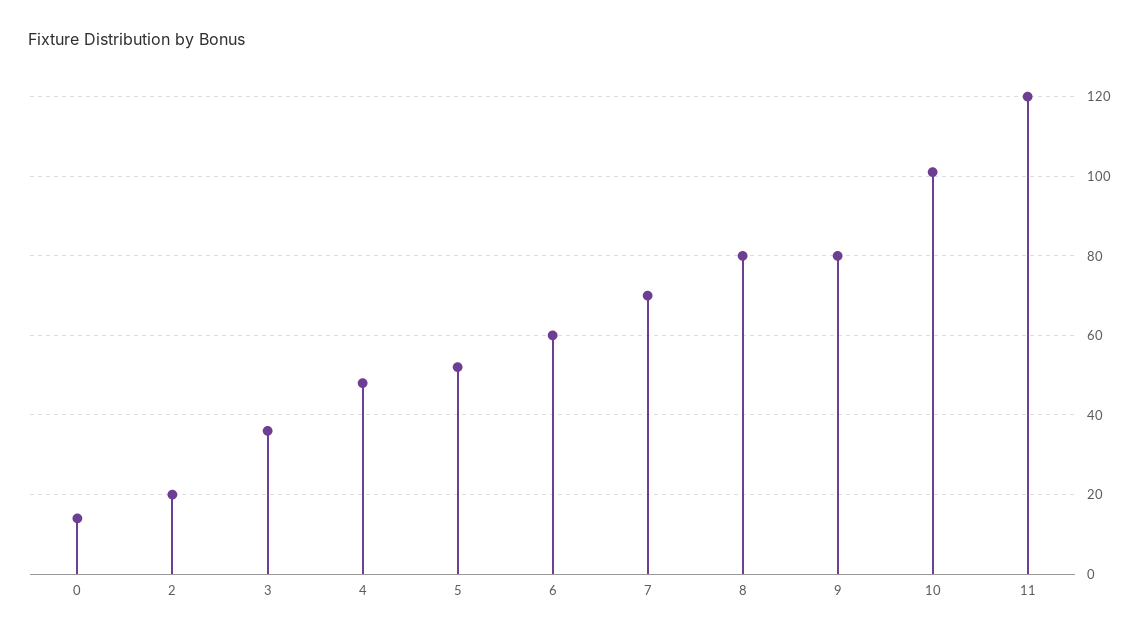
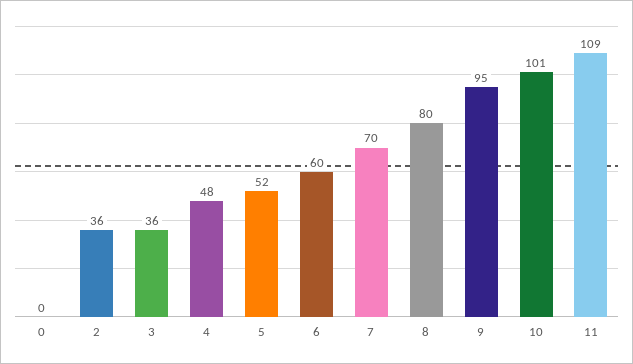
  {
-   "0": 15,
+   "0": 0,
-   "2": 20,
+   "2": 36,
    "3": 36,
    "4": 48,
    "5": 52,
    "6": 60,
    "7": 70,
    "8": 80,
-   "9": 80,
+   "9": 95,
    "10": 101,
-   "11": 120
+   "11": 109
  }

